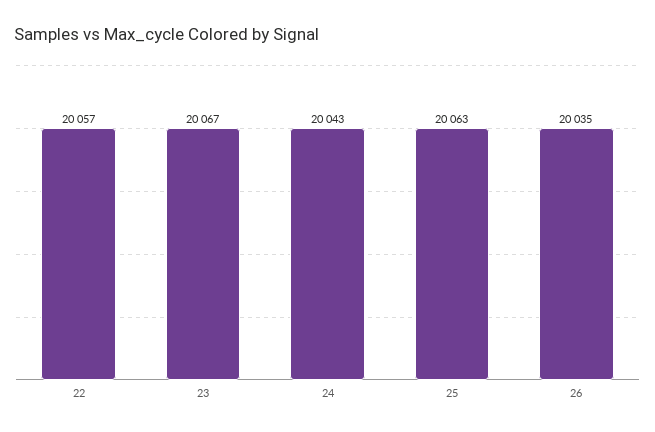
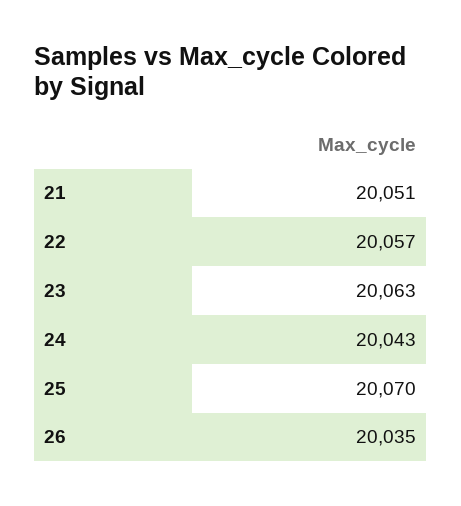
  {
    "22": 20057,
-   "23": 20067,
+   "23": 20063,
    "24": 20043,
-   "25": 20063,
+   "25": 20070,
-   "26": 20035
+   "26": 20035,
+   "21": 20051
  }

